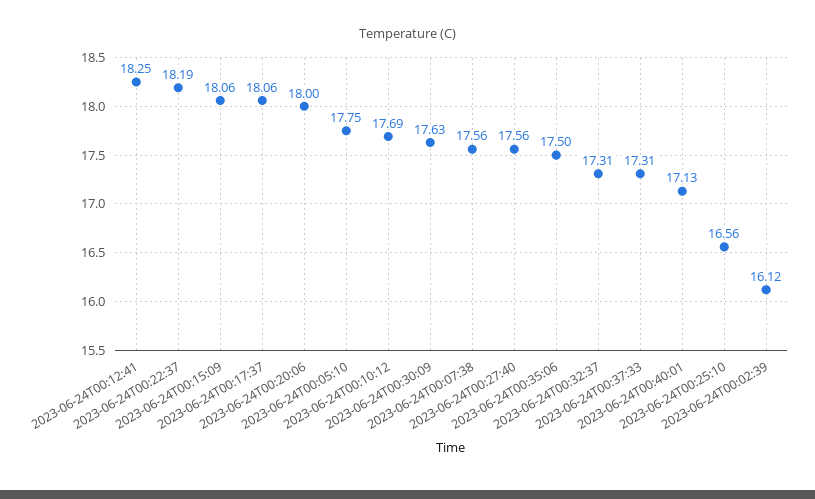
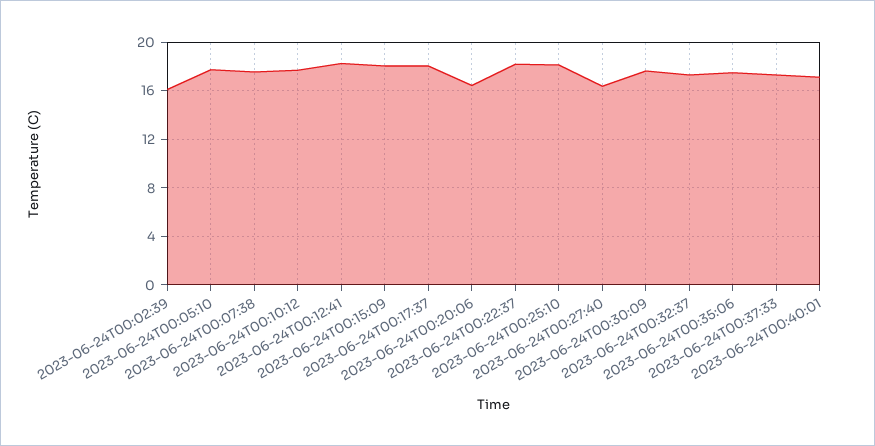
  {
    "2023-06-24T00:12:41": 18.25,
    "2023-06-24T00:22:37": 18.19,
    "2023-06-24T00:15:09": 18.06,
    "2023-06-24T00:17:37": 18.06,
-   "2023-06-24T00:20:06": 18,
+   "2023-06-24T00:20:06": 16.5,
    "2023-06-24T00:05:10": 17.75,
    "2023-06-24T00:10:12": 17.69,
    "2023-06-24T00:30:09": 17.63,
    "2023-06-24T00:07:38": 17.56,
-   "2023-06-24T00:27:40": 17.56,
+   "2023-06-24T00:27:40": 16.5,
    "2023-06-24T00:35:06": 17.5,
    "2023-06-24T00:32:37": 17.31,
    "2023-06-24T00:37:33": 17.31,
    "2023-06-24T00:40:01": 17.13,
-   "2023-06-24T00:25:10": 16.56,
+   "2023-06-24T00:25:10": 18,
    "2023-06-24T00:02:39": 16.12
  }

